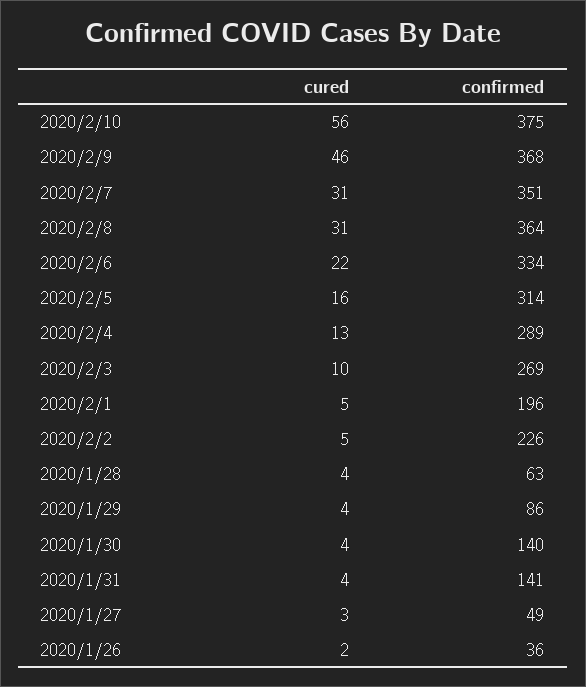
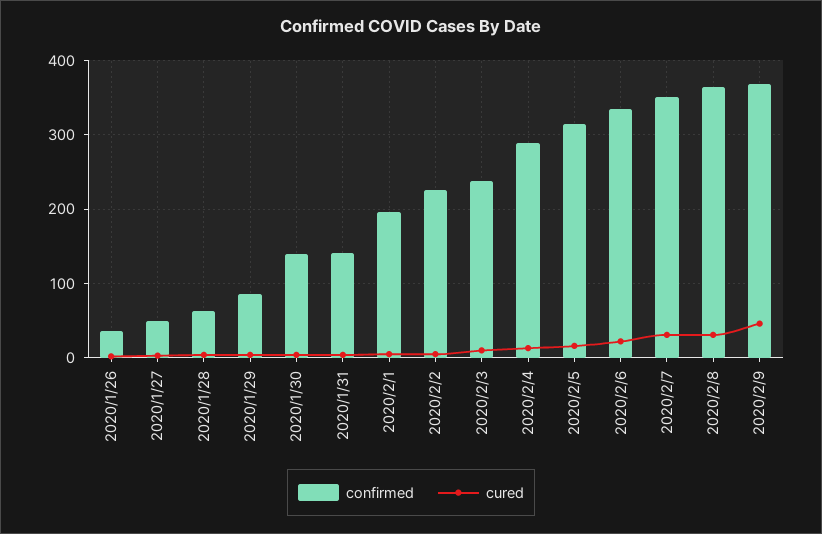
  {
    "cured": {
-     "2020/2/10": 56,
      "2020/2/9": 46,
      "2020/2/7": 31,
      "2020/2/8": 31,
      "2020/2/6": 22,
      "2020/2/5": 16,
      "2020/2/4": 13,
      "2020/2/3": 10,
      "2020/2/1": 5,
      "2020/2/2": 5,
      "2020/1/28": 4,
      "2020/1/29": 4,
      "2020/1/30": 4,
      "2020/1/31": 4,
      "2020/1/27": 3,
      "2020/1/26": 2
    },
    "confirmed": {
-     "2020/2/10": 375,
      "2020/2/9": 368,
      "2020/2/7": 351,
      "2020/2/8": 364,
      "2020/2/6": 334,
      "2020/2/5": 314,
      "2020/2/4": 289,
-     "2020/2/3": 269,
+     "2020/2/3": 240,
      "2020/2/1": 196,
      "2020/2/2": 226,
      "2020/1/28": 63,
      "2020/1/29": 86,
      "2020/1/30": 140,
      "2020/1/31": 141,
      "2020/1/27": 49,
      "2020/1/26": 36
    }
  }

